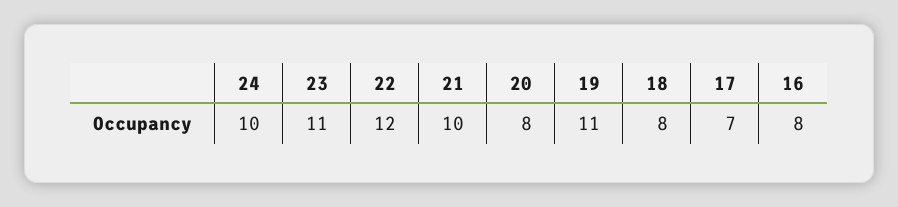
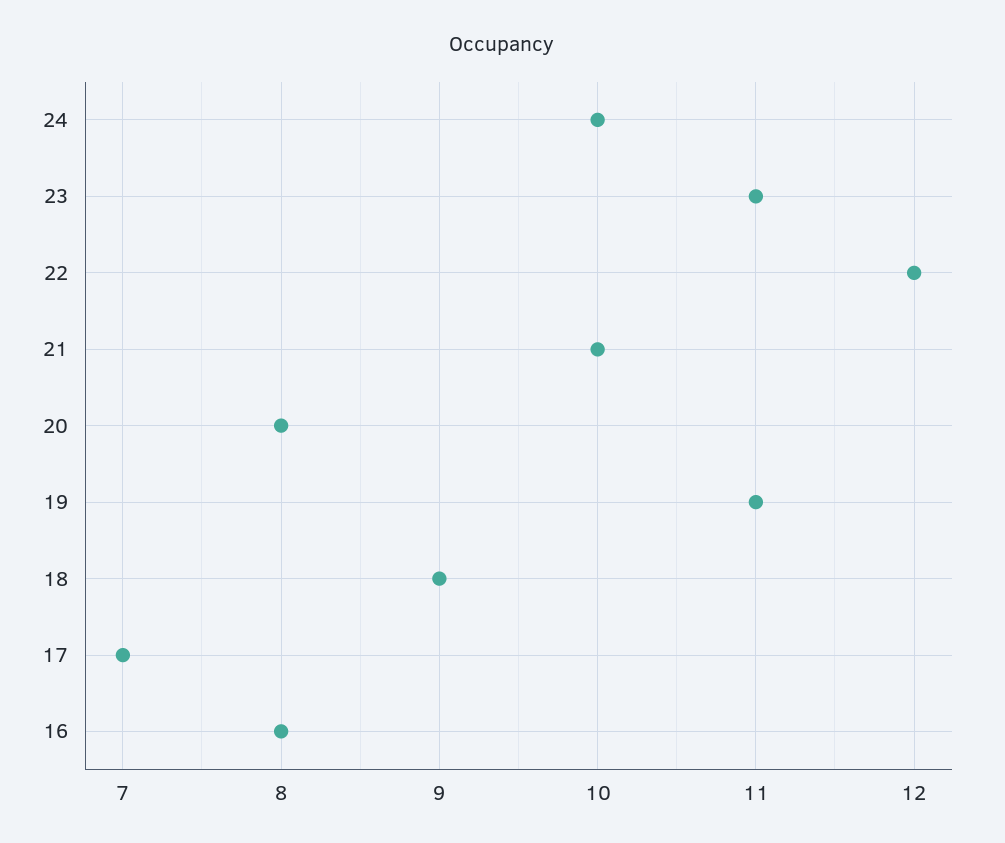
  {
    "24": 10,
    "23": 11,
    "22": 12,
    "21": 10,
    "20": 8,
    "19": 11,
-   "18": 8,
+   "18": 9,
    "17": 7,
    "16": 8
  }

